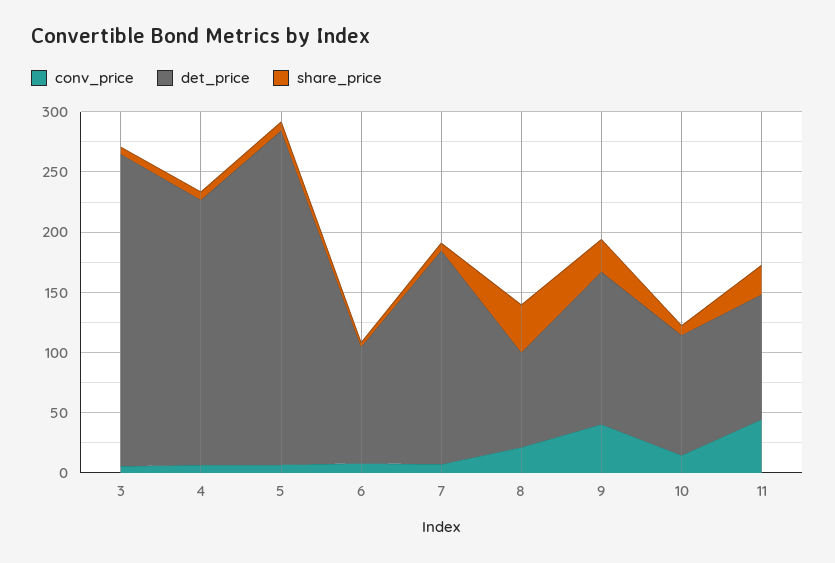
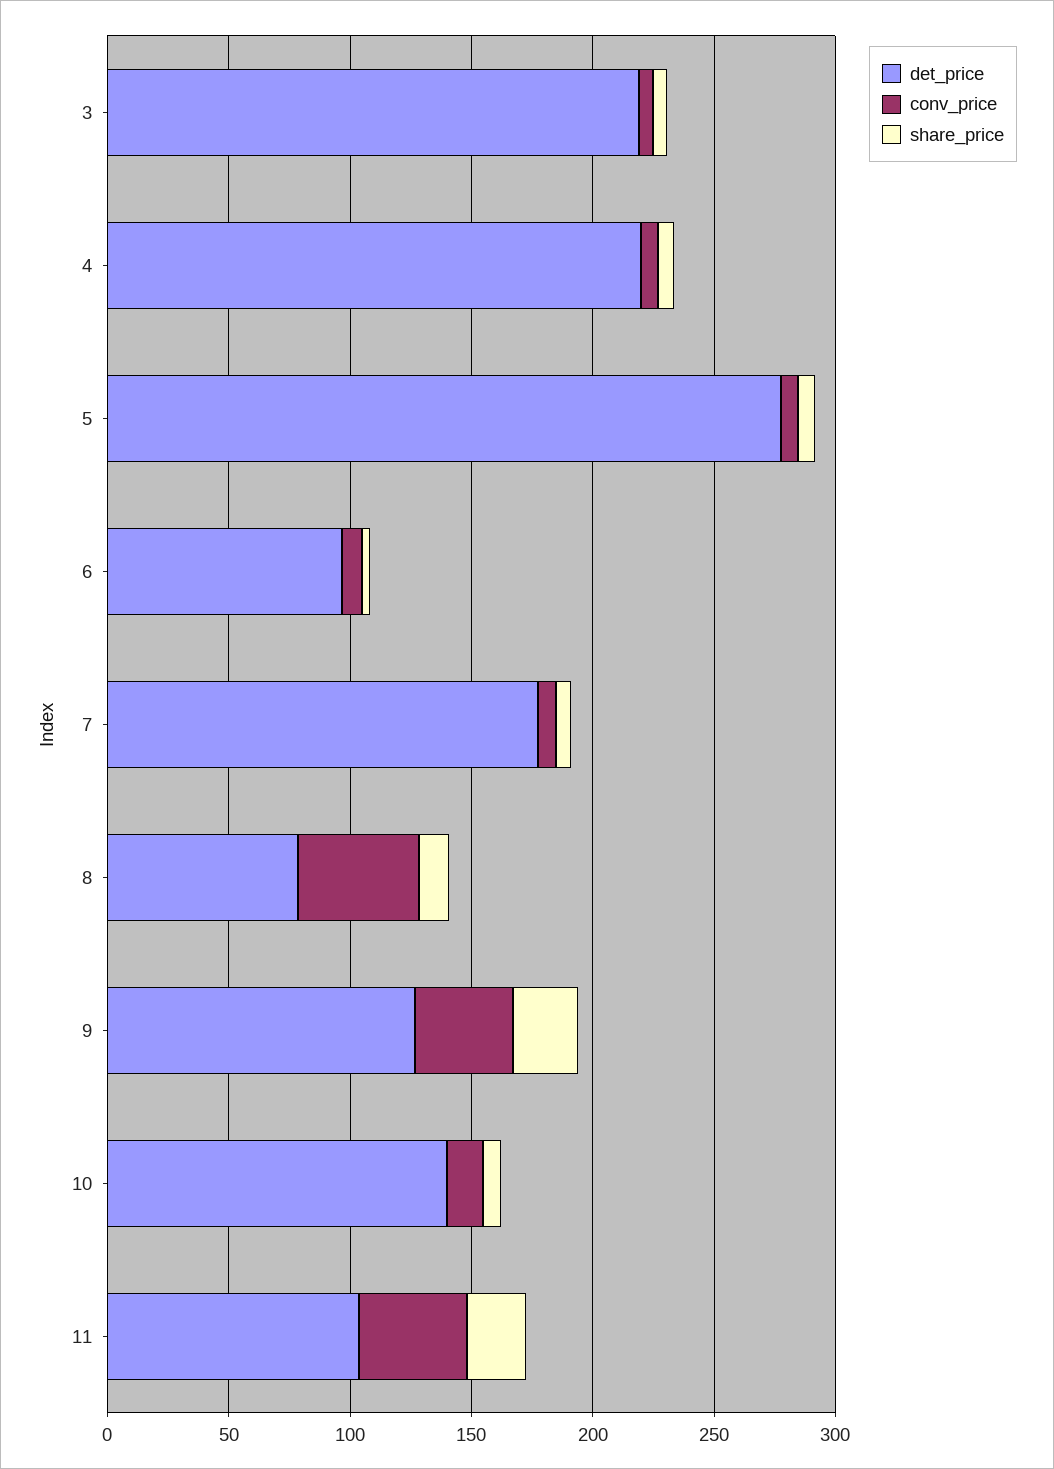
  {
    "conv_price": {
      "3": 10,
      "4": 10,
      "5": 10,
      "6": 10,
      "7": 10,
-     "8": 20,
+     "8": 50,
      "9": 40,
      "10": 10,
      "11": 40
    },
    "det_price": {
-     "3": 260,
+     "3": 220,
      "4": 220,
      "5": 280,
      "6": 100,
      "7": 180,
      "8": 80,
      "9": 130,
-     "10": 100,
+     "10": 140,
      "11": 100
    },
    "share_price": {
      "3": 10,
      "4": 10,
      "5": 10,
      "6": 0,
      "7": 10,
-     "8": 40,
+     "8": 10,
      "9": 30,
      "10": 10,
      "11": 20
    }
  }

